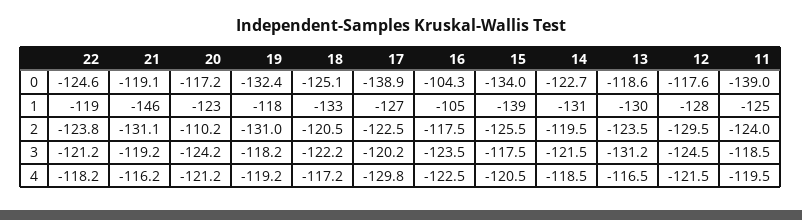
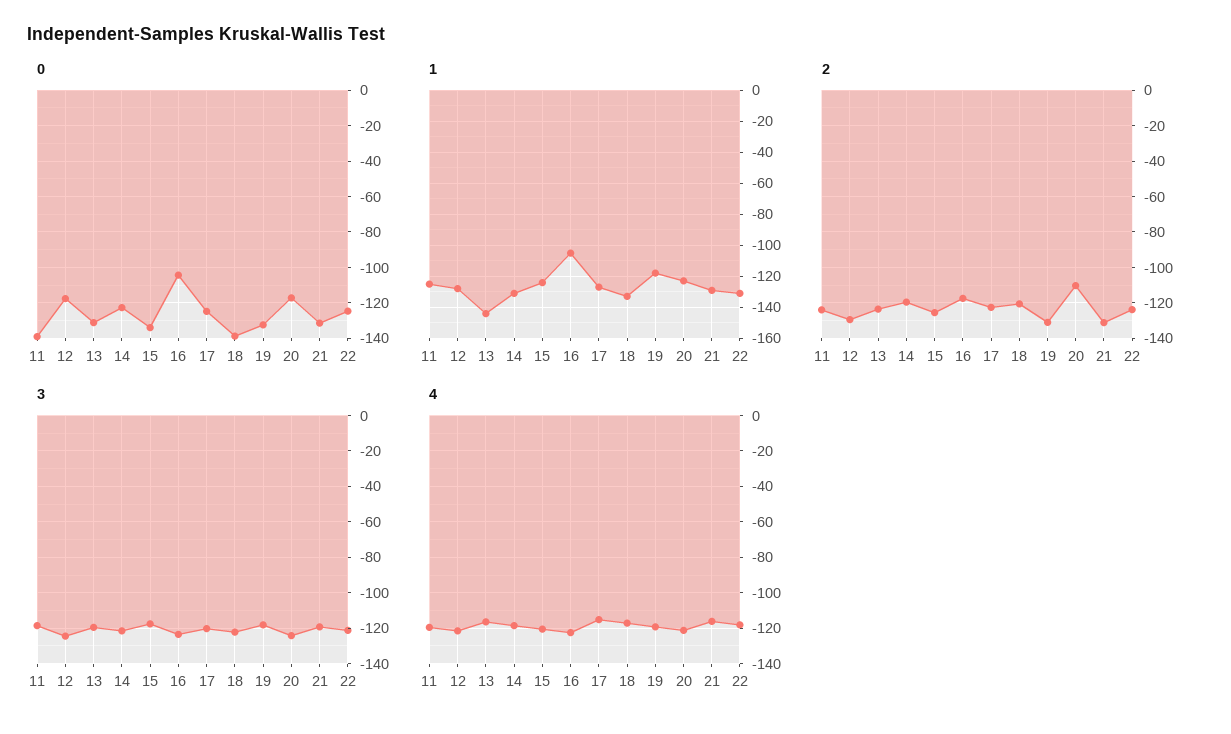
  {
    "0": {
      "22": -124.6,
-     "21": -119.1,
+     "21": -130,
      "20": -117.2,
      "19": -132.4,
-     "18": -125.1,
+     "18": -140,
-     "17": -138.9,
+     "17": -125,
      "16": -104.3,
      "15": -134,
      "14": -122.7,
-     "13": -118.6,
+     "13": -130,
      "12": -117.6,
      "11": -139
    },
    "1": {
-     "22": -119,
+     "22": -130,
-     "21": -146,
+     "21": -130,
      "20": -123,
      "19": -118,
      "18": -133,
      "17": -127,
      "16": -105,
-     "15": -139,
+     "15": -125,
      "14": -131,
-     "13": -130,
+     "13": -145,
      "12": -128,
      "11": -125
    },
    "2": {
      "22": -123.8,
      "21": -131.1,
      "20": -110.2,
      "19": -131,
      "18": -120.5,
      "17": -122.5,
      "16": -117.5,
      "15": -125.5,
      "14": -119.5,
      "13": -123.5,
      "12": -129.5,
      "11": -124
    },
    "3": {
      "22": -121.2,
      "21": -119.2,
      "20": -124.2,
      "19": -118.2,
      "18": -122.2,
      "17": -120.2,
      "16": -123.5,
      "15": -117.5,
      "14": -121.5,
-     "13": -131.2,
+     "13": -120,
      "12": -124.5,
      "11": -118.5
    },
    "4": {
      "22": -118.2,
      "21": -116.2,
      "20": -121.2,
      "19": -119.2,
      "18": -117.2,
-     "17": -129.8,
+     "17": -115,
      "16": -122.5,
      "15": -120.5,
      "14": -118.5,
      "13": -116.5,
      "12": -121.5,
      "11": -119.5
    }
  }

